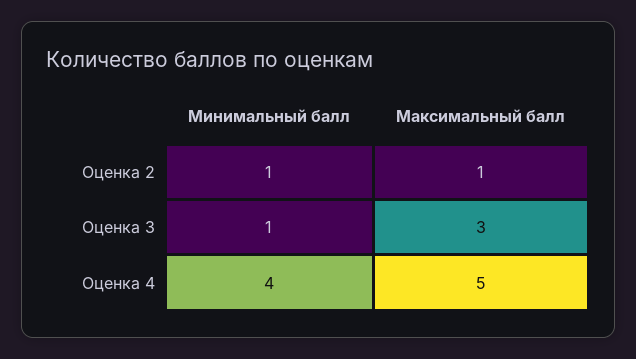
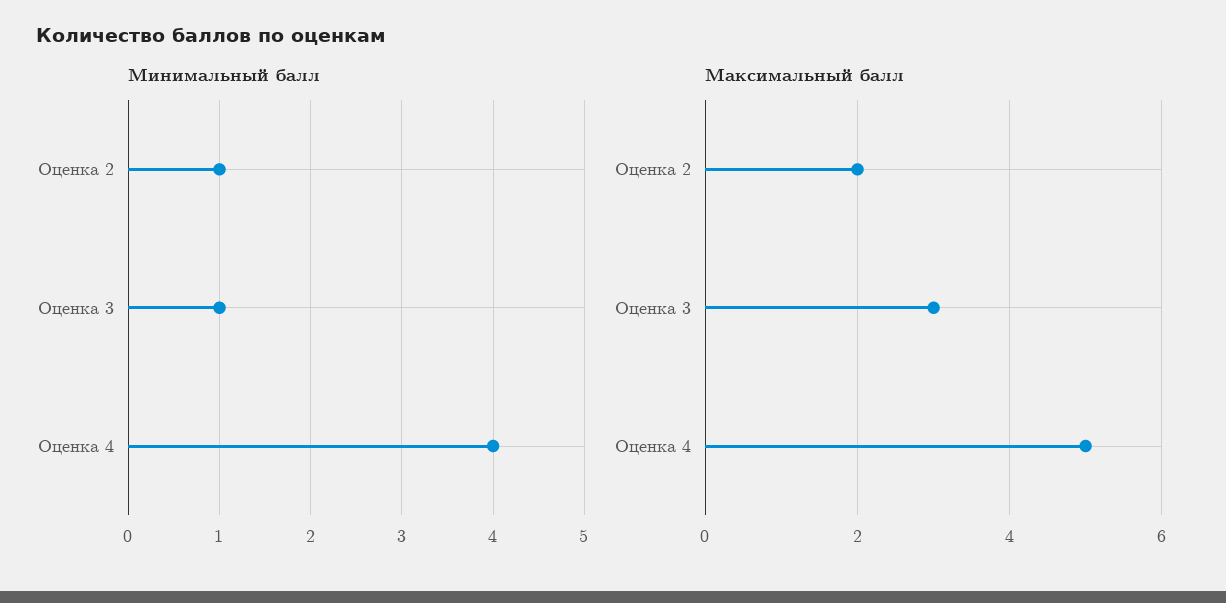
  {
    "Минимальный балл": {
      "Оценка 2": 1,
      "Оценка 3": 1,
      "Оценка 4": 4
    },
    "Максимальный балл": {
-     "Оценка 2": 1,
+     "Оценка 2": 2,
      "Оценка 3": 3,
      "Оценка 4": 5
    }
  }

